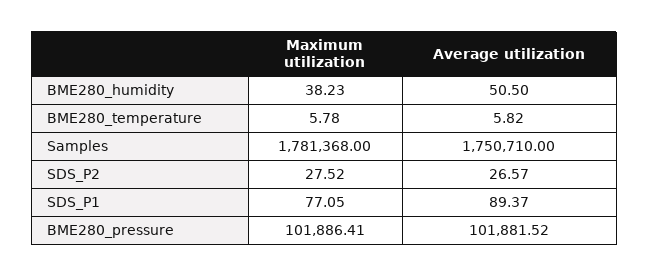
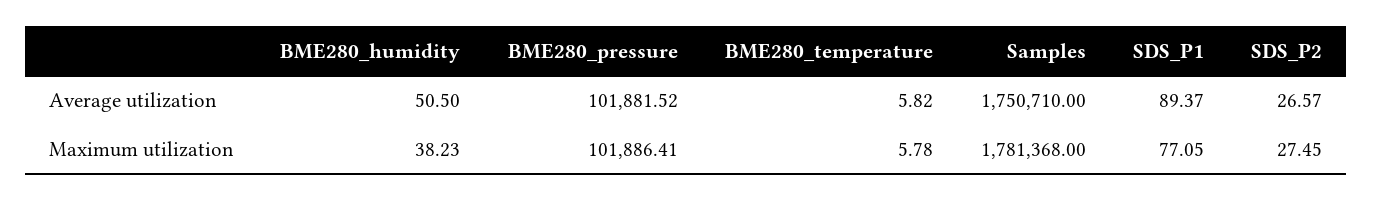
  {
    "Maximum utilization": {
      "BME280_humidity": 38.23,
      "BME280_temperature": 5.78,
      "Samples": 1781368,
-     "SDS_P2": 27.52,
+     "SDS_P2": 27.45,
      "SDS_P1": 77.05,
      "BME280_pressure": 101886.41
    },
    "Average utilization": {
      "BME280_humidity": 50.5,
      "BME280_temperature": 5.82,
      "Samples": 1750710,
      "SDS_P2": 26.57,
      "SDS_P1": 89.37,
      "BME280_pressure": 101881.52
    }
  }

